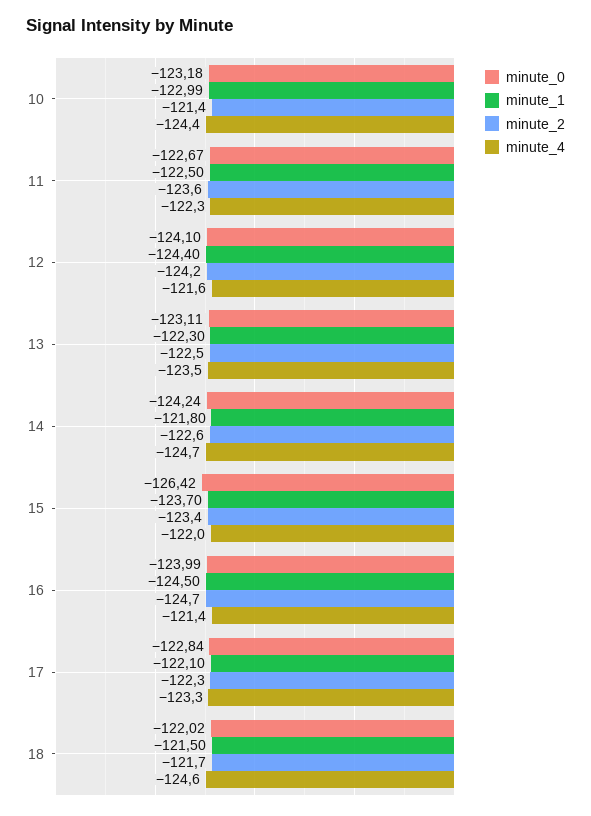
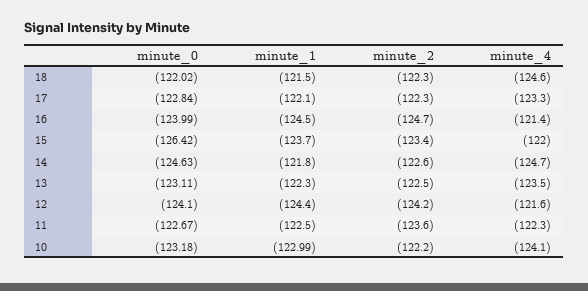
  {
    "minute_0": {
      "10": -123.18,
      "11": -122.67,
      "12": -124.1,
      "13": -123.11,
-     "14": -124.24,
+     "14": -124.63,
      "15": -126.42,
      "16": -123.99,
      "17": -122.84,
      "18": -122.02
    },
    "minute_1": {
      "10": -122.99,
      "11": -122.5,
      "12": -124.4,
      "13": -122.3,
      "14": -121.8,
      "15": -123.7,
      "16": -124.5,
      "17": -122.1,
      "18": -121.5
    },
    "minute_2": {
-     "10": -121.4,
+     "10": -122.2,
      "11": -123.6,
      "12": -124.2,
      "13": -122.5,
      "14": -122.6,
      "15": -123.4,
      "16": -124.7,
      "17": -122.3,
-     "18": -121.7
+     "18": -122.3
    },
    "minute_4": {
-     "10": -124.4,
+     "10": -124.1,
      "11": -122.3,
      "12": -121.6,
      "13": -123.5,
      "14": -124.7,
      "15": -122,
      "16": -121.4,
      "17": -123.3,
      "18": -124.6
    }
  }

